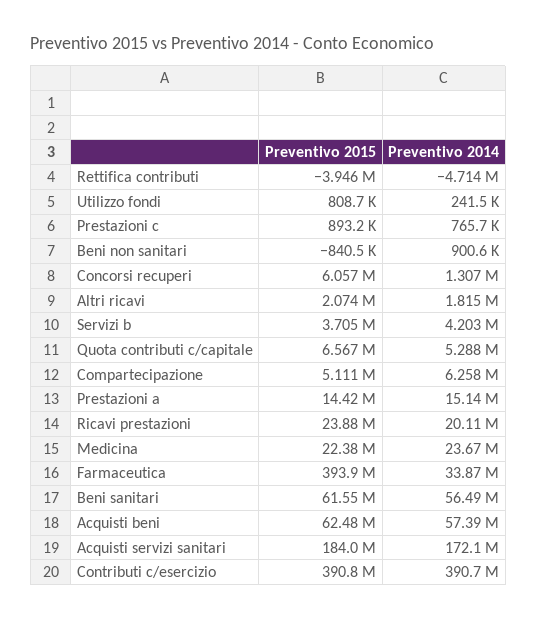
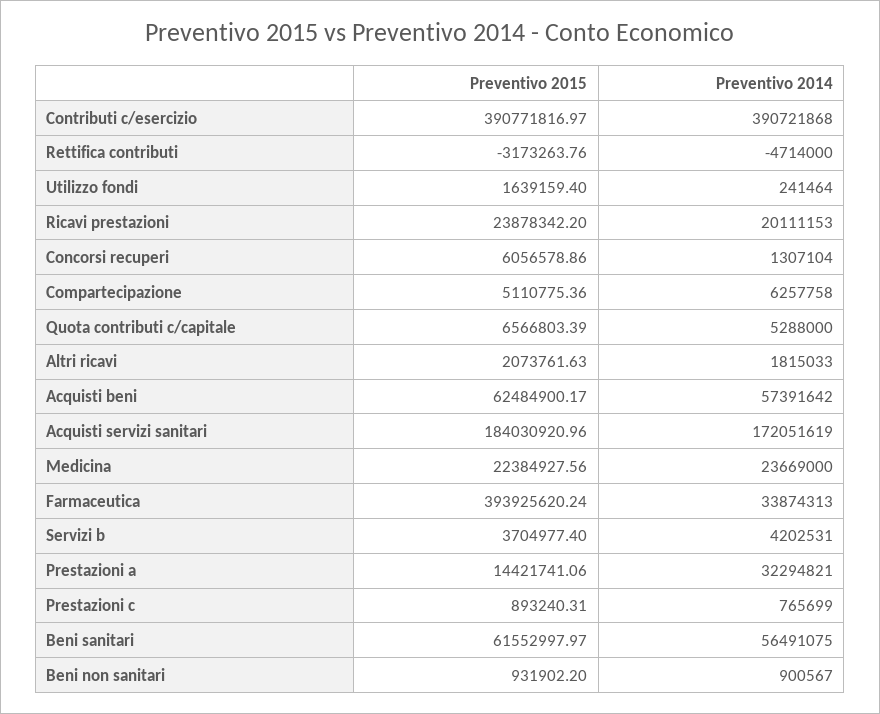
  {
    "Preventivo 2015": {
-     "Rettifica contributi": -3946000,
+     "Rettifica contributi": -3173263.76,
-     "Utilizzo fondi": 808700,
+     "Utilizzo fondi": 1639159.4,
      "Prestazioni c": 893240.31,
-     "Beni non sanitari": -840500,
+     "Beni non sanitari": 931902.2,
      "Concorsi recuperi": 6056578.86,
      "Altri ricavi": 2073761.63,
      "Servizi b": 3704977.4,
      "Quota contributi c/capitale": 6566803.39,
      "Compartecipazione": 5110775.36,
      "Prestazioni a": 14421741.06,
      "Ricavi prestazioni": 23878342.2,
      "Medicina": 22384927.56,
      "Farmaceutica": 393925620.24,
      "Beni sanitari": 61552997.97,
      "Acquisti beni": 62484900.17,
      "Acquisti servizi sanitari": 184030920.96,
      "Contributi c/esercizio": 390771816.97
    },
    "Preventivo 2014": {
      "Rettifica contributi": -4714000,
      "Utilizzo fondi": 241464,
      "Prestazioni c": 765699,
      "Beni non sanitari": 900567,
      "Concorsi recuperi": 1307104,
      "Altri ricavi": 1815033,
      "Servizi b": 4202531,
      "Quota contributi c/capitale": 5288000,
      "Compartecipazione": 6257758,
-     "Prestazioni a": 15140000,
+     "Prestazioni a": 32294821,
      "Ricavi prestazioni": 20111153,
      "Medicina": 23669000,
      "Farmaceutica": 33874313,
      "Beni sanitari": 56491075,
      "Acquisti beni": 57391642,
      "Acquisti servizi sanitari": 172051619,
      "Contributi c/esercizio": 390721868
    }
  }

